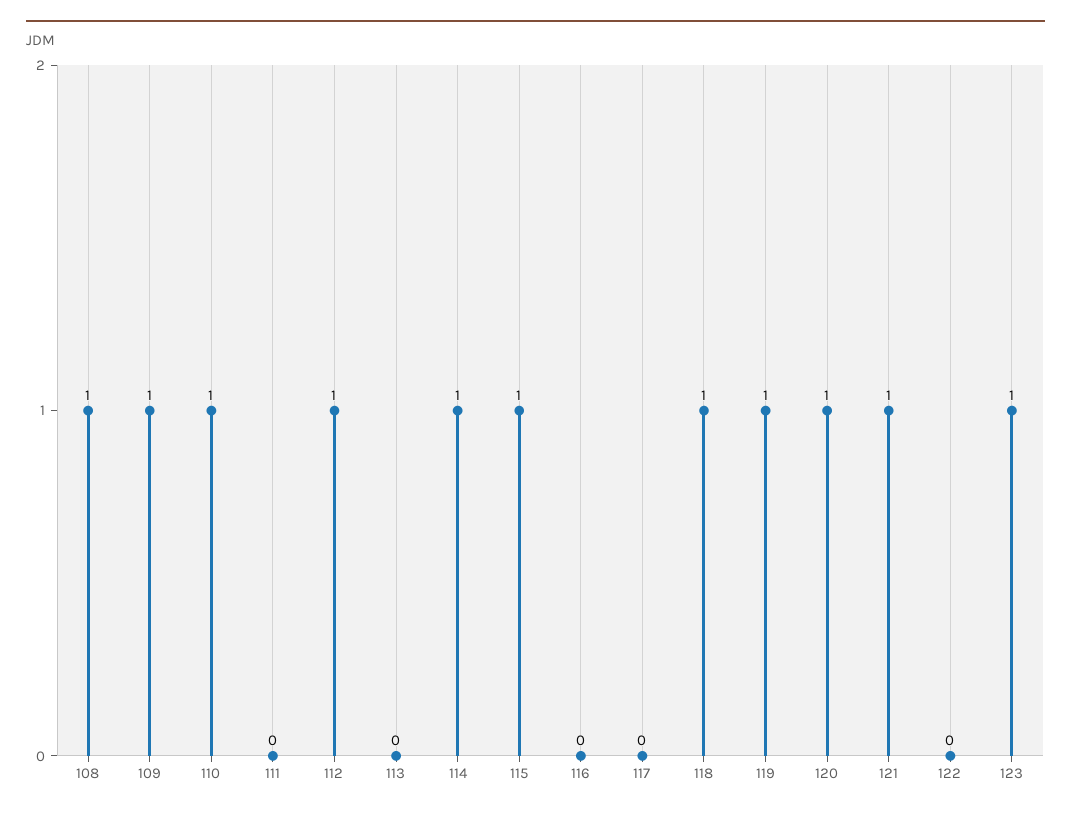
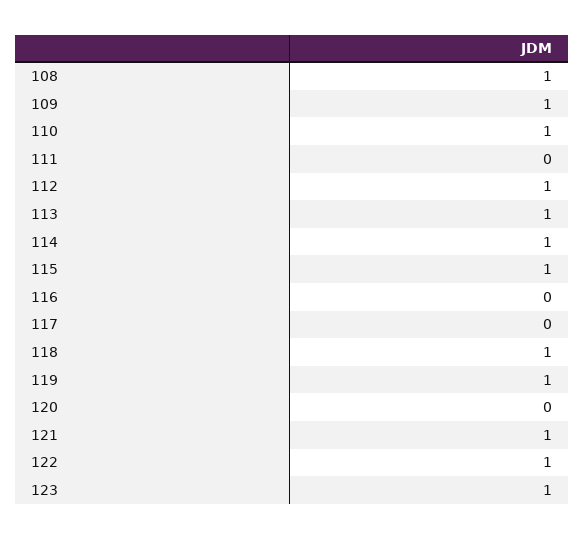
  {
    "108": 1,
    "109": 1,
    "110": 1,
    "111": 0,
    "112": 1,
-   "113": 0,
+   "113": 1,
    "114": 1,
    "115": 1,
    "116": 0,
    "117": 0,
    "118": 1,
    "119": 1,
-   "120": 1,
+   "120": 0,
    "121": 1,
-   "122": 0,
+   "122": 1,
    "123": 1
  }

